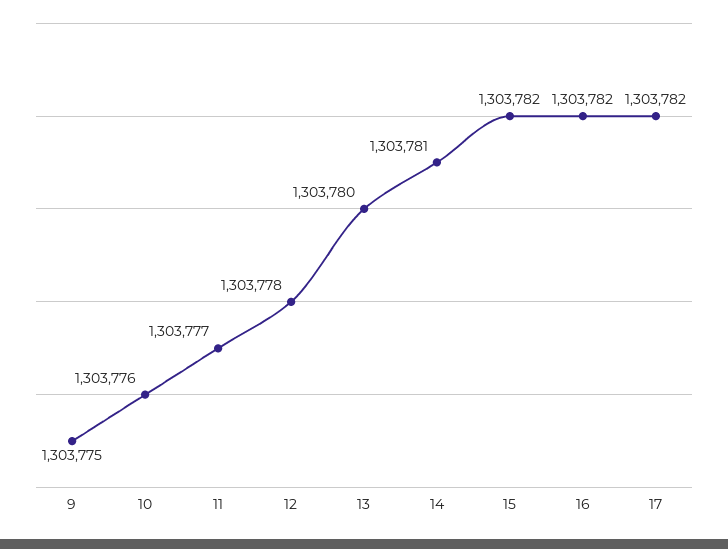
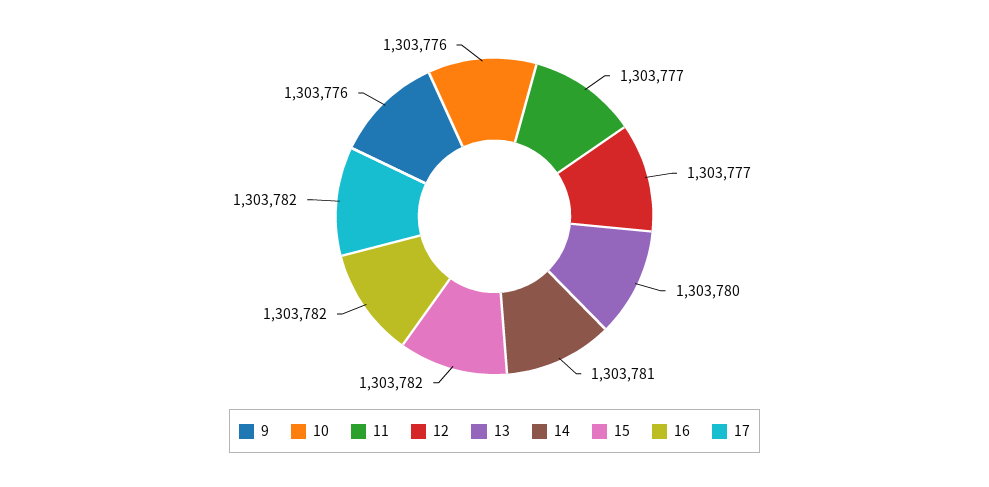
  {
-   "9": 1303775,
+   "9": 1303776,
    "10": 1303776,
    "11": 1303777,
-   "12": 1303778,
+   "12": 1303777,
    "13": 1303780,
    "14": 1303781,
    "15": 1303782,
    "16": 1303782,
    "17": 1303782
  }

